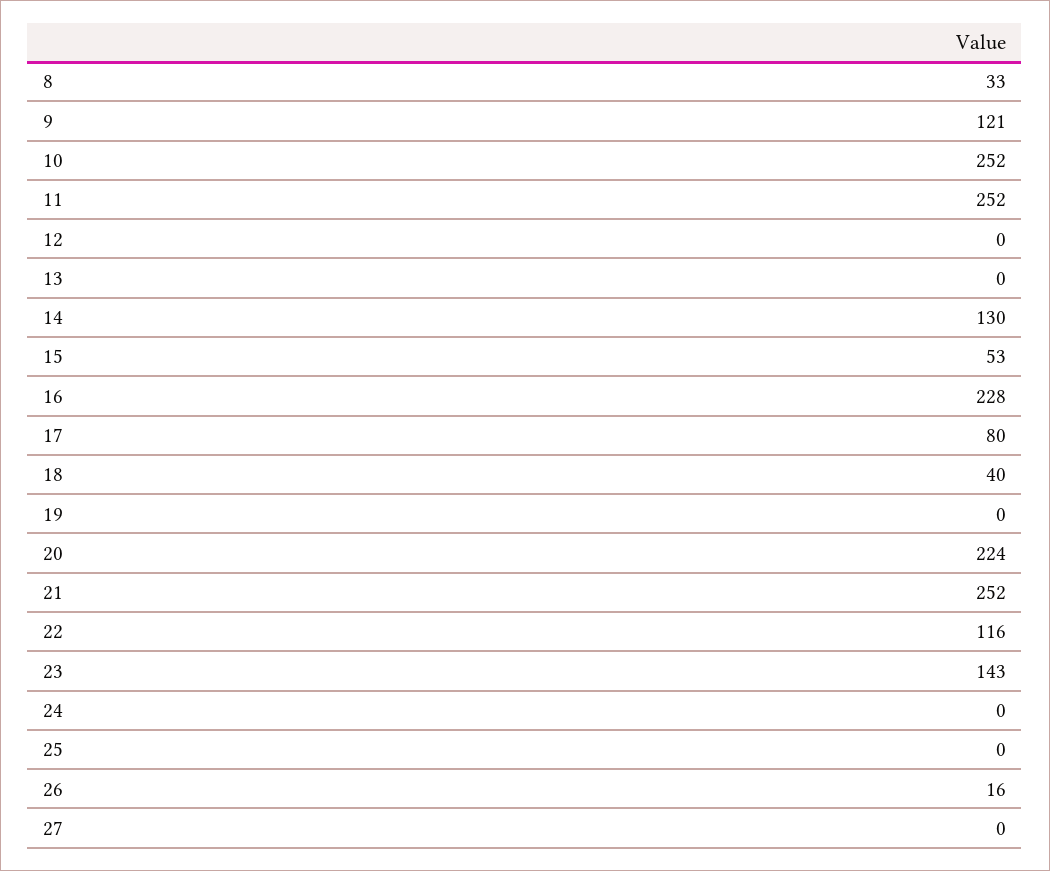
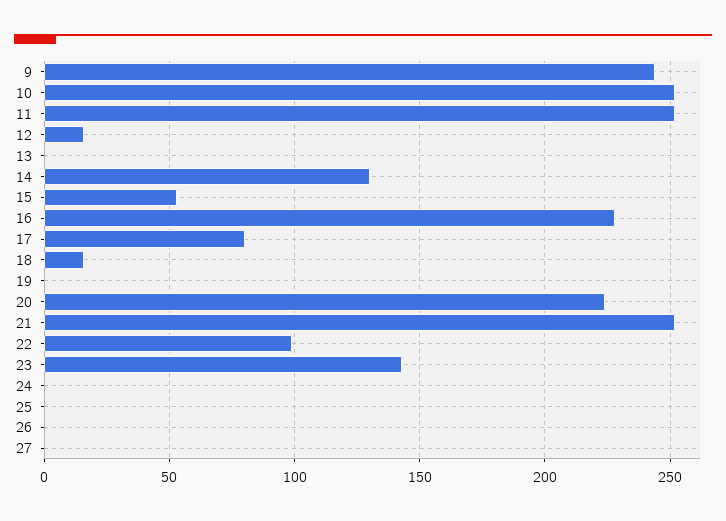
  {
-   "8": 33,
-   "9": 121,
+   "9": 245,
    "10": 252,
    "11": 252,
-   "12": 0,
+   "12": 15,
    "13": 0,
    "14": 130,
    "15": 53,
    "16": 228,
    "17": 80,
-   "18": 40,
+   "18": 15,
    "19": 0,
    "20": 224,
    "21": 252,
-   "22": 116,
+   "22": 100,
    "23": 143,
    "24": 0,
    "25": 0,
-   "26": 16,
+   "26": 0,
    "27": 0
  }

